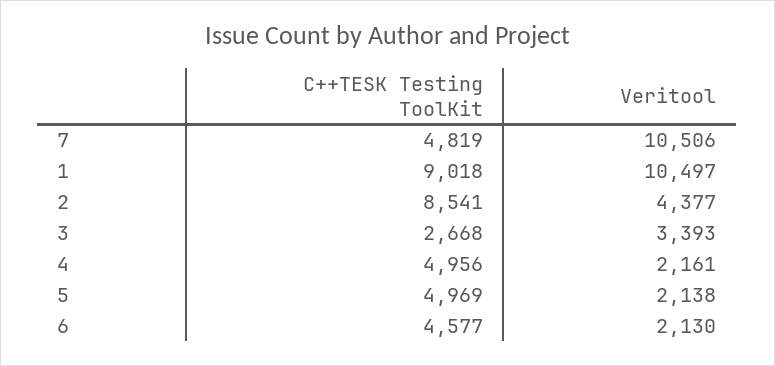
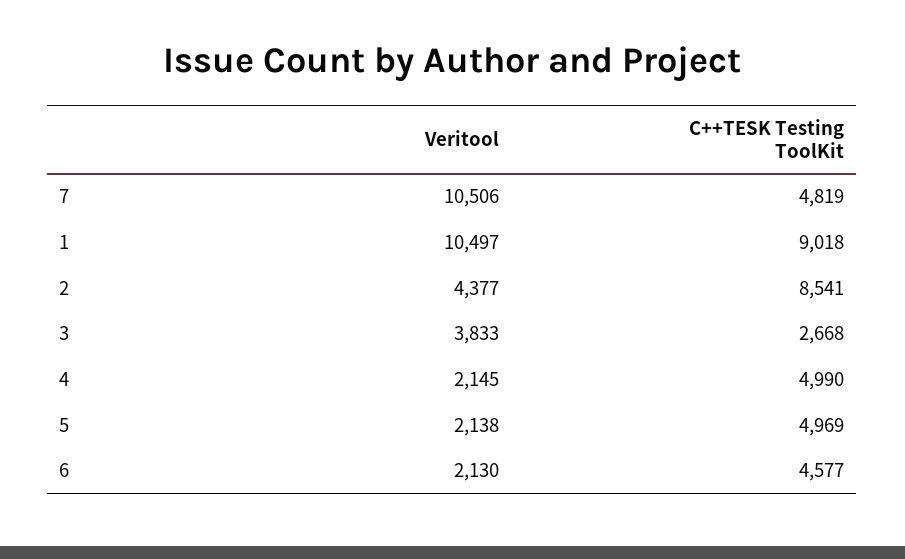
  {
    "C++TESK Testing ToolKit": {
      "7": 4819,
      "1": 9018,
      "2": 8541,
      "3": 2668,
-     "4": 4956,
+     "4": 4990,
      "5": 4969,
      "6": 4577
    },
    "Veritool": {
      "7": 10506,
      "1": 10497,
      "2": 4377,
-     "3": 3393,
+     "3": 3833,
-     "4": 2161,
+     "4": 2145,
      "5": 2138,
      "6": 2130
    }
  }

